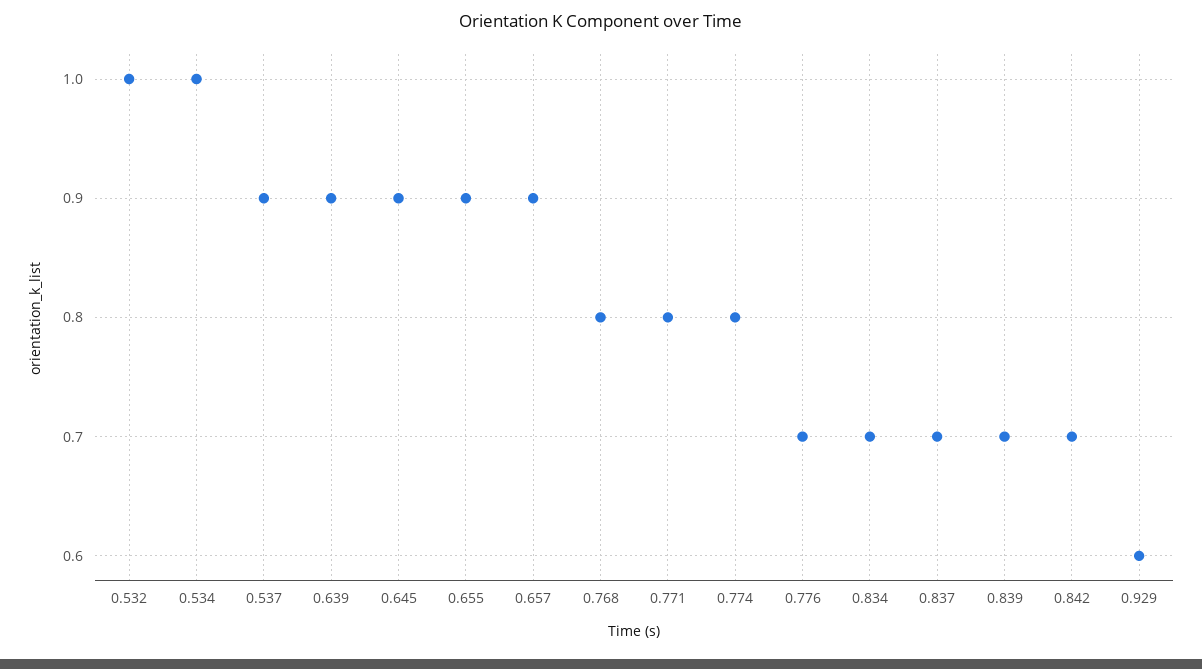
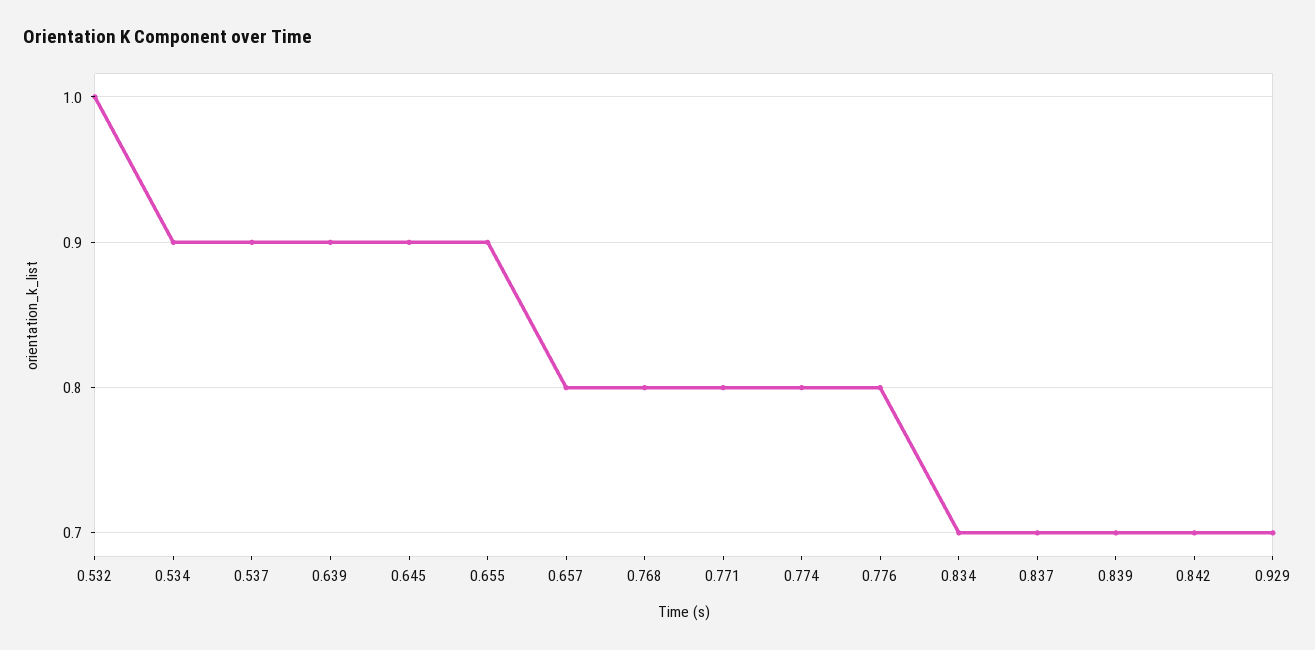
  {
    "0.532": 1,
-   "0.534": 1,
+   "0.534": 0.9,
    "0.537": 0.9,
    "0.639": 0.9,
    "0.645": 0.9,
    "0.655": 0.9,
-   "0.657": 0.9,
+   "0.657": 0.8,
    "0.768": 0.8,
    "0.771": 0.8,
    "0.774": 0.8,
-   "0.776": 0.7,
+   "0.776": 0.8,
    "0.834": 0.7,
    "0.837": 0.7,
    "0.839": 0.7,
    "0.842": 0.7,
-   "0.929": 0.6
+   "0.929": 0.7
  }

